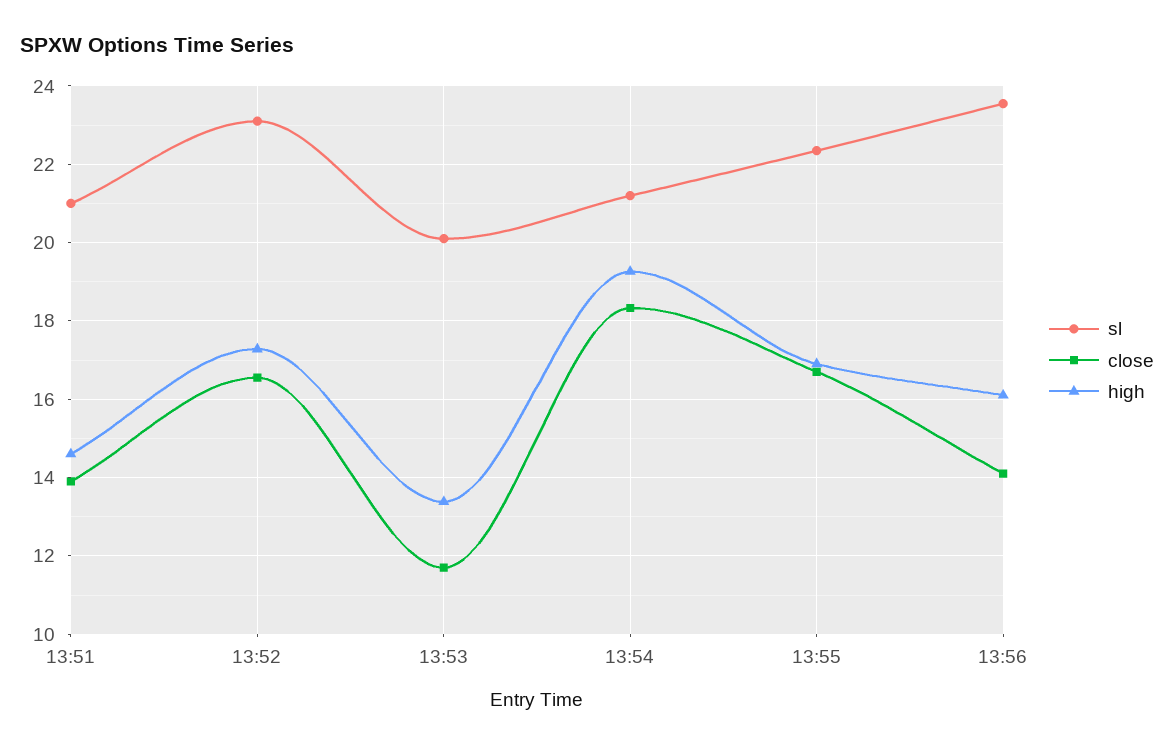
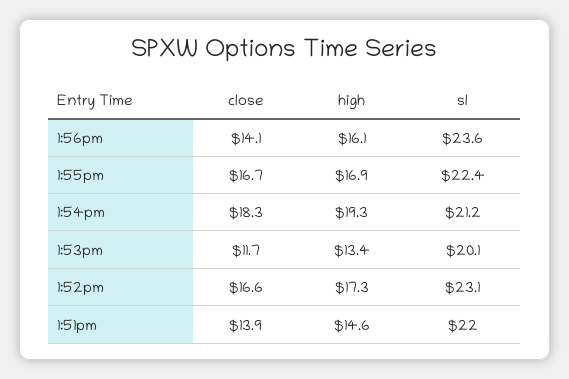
  {
    "sl": {
-     "13:51": 21,
+     "13:51": 22,
      "13:52": 23.1,
      "13:53": 20.1,
      "13:54": 21.2,
      "13:55": 22.4,
      "13:56": 23.6
    },
    "close": {
      "13:51": 13.9,
      "13:52": 16.6,
      "13:53": 11.7,
      "13:54": 18.3,
      "13:55": 16.7,
      "13:56": 14.1
    },
    "high": {
      "13:51": 14.6,
      "13:52": 17.3,
      "13:53": 13.4,
      "13:54": 19.3,
      "13:55": 16.9,
      "13:56": 16.1
    }
  }

